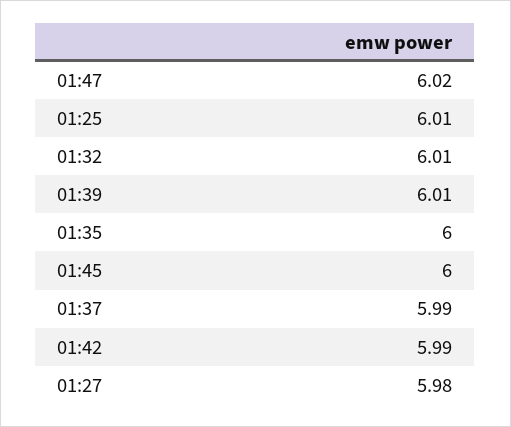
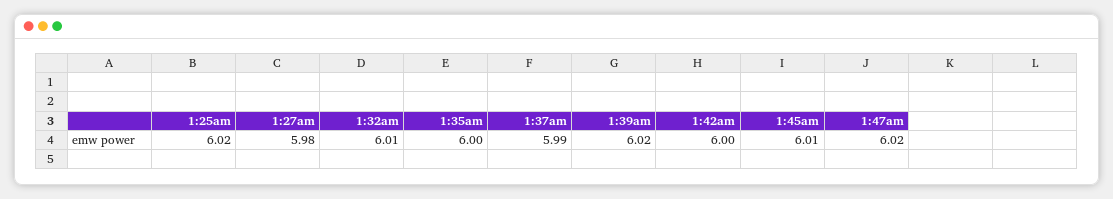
  {
    "01:47": 6.02,
-   "01:25": 6.01,
+   "01:25": 6.02,
    "01:32": 6.01,
-   "01:39": 6.01,
+   "01:39": 6.02,
    "01:35": 6,
-   "01:45": 6,
+   "01:45": 6.01,
    "01:37": 5.99,
-   "01:42": 5.99,
+   "01:42": 6,
    "01:27": 5.98
  }

